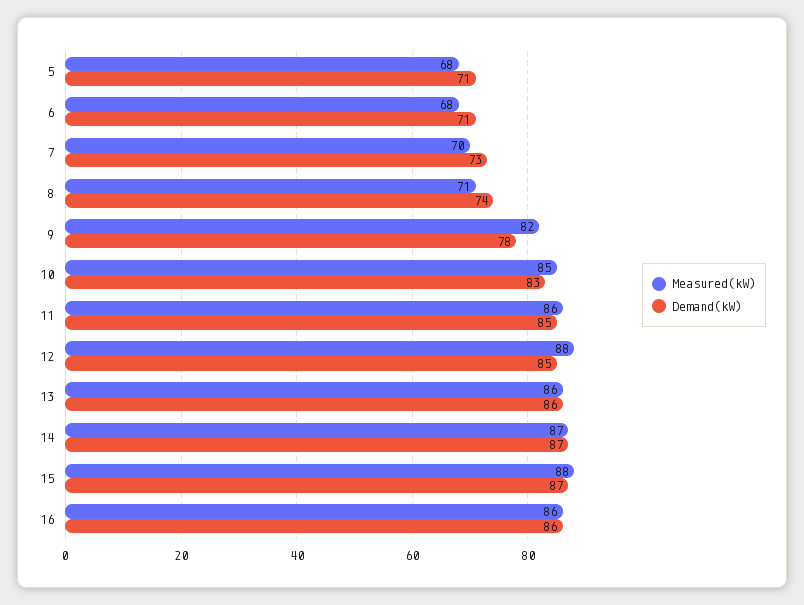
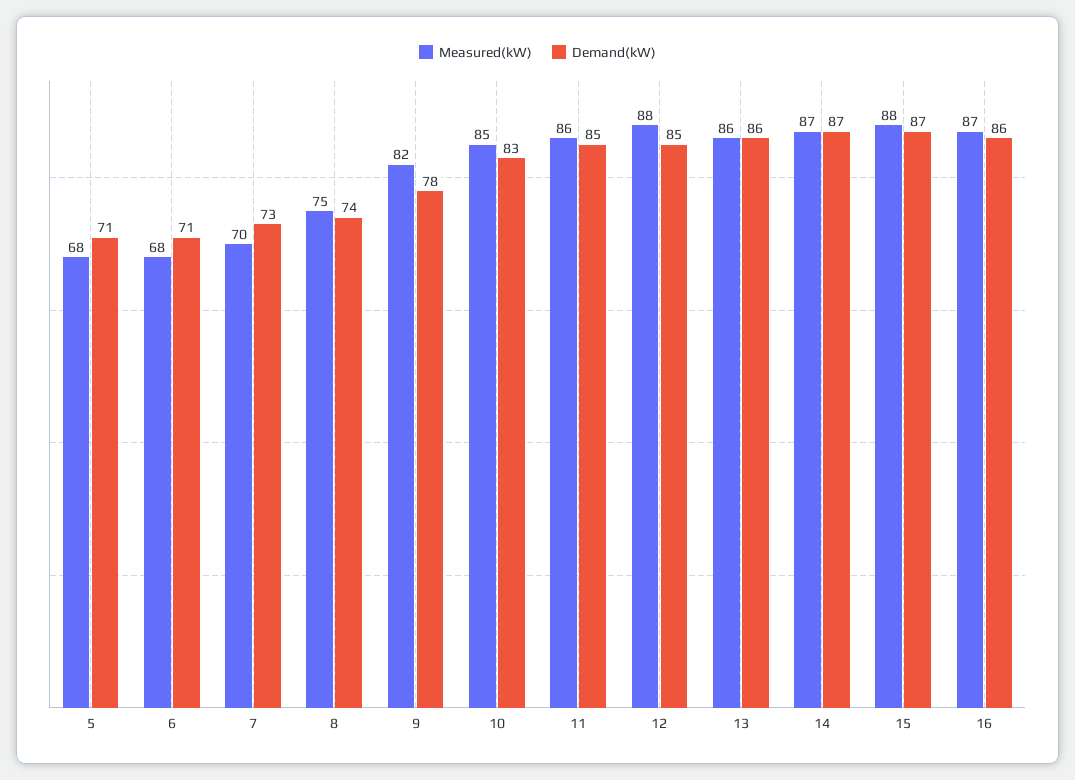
  {
    "Measured(kW)": {
      "5": 68,
      "6": 68,
      "7": 70,
-     "8": 71,
+     "8": 75,
      "9": 82,
      "10": 85,
      "11": 86,
      "12": 88,
      "13": 86,
      "14": 87,
      "15": 88,
-     "16": 86
+     "16": 87
    },
    "Demand(kW)": {
      "5": 71,
      "6": 71,
      "7": 73,
      "8": 74,
      "9": 78,
      "10": 83,
      "11": 85,
      "12": 85,
      "13": 86,
      "14": 87,
      "15": 87,
      "16": 86
    }
  }

